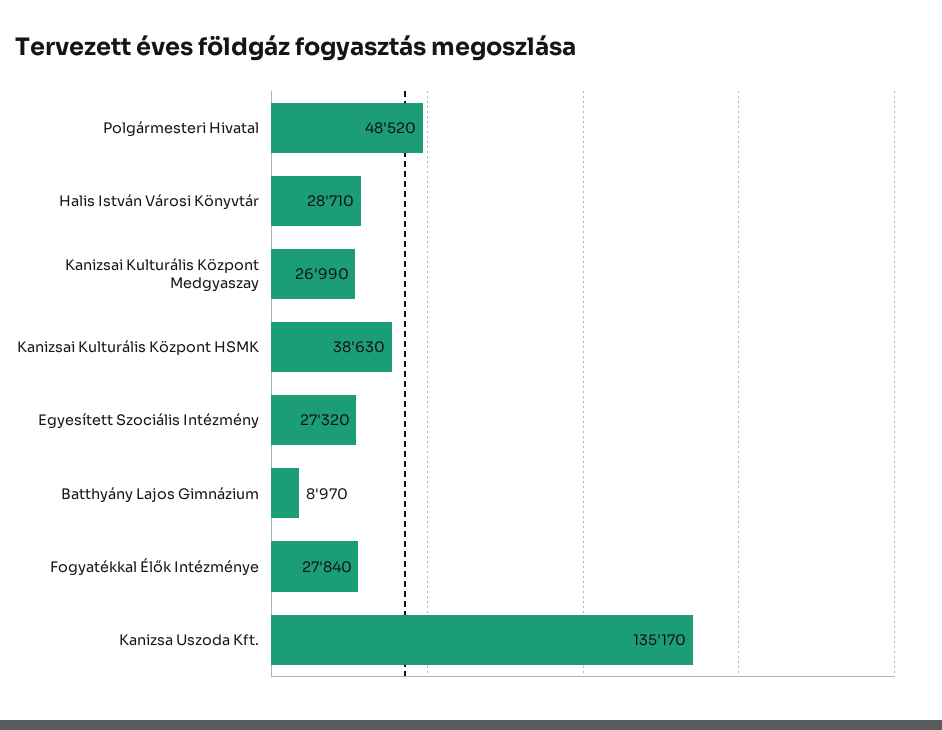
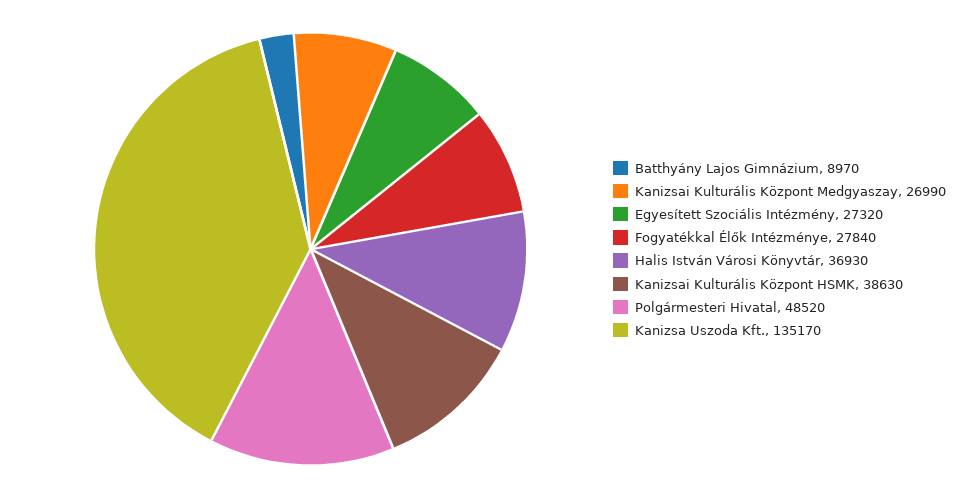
  {
    "Polgármesteri Hivatal": 48520,
-   "Halis István Városi Könyvtár": 28710,
+   "Halis István Városi Könyvtár": 36930,
    "Kanizsai Kulturális Központ Medgyaszay": 26990,
    "Kanizsai Kulturális Központ HSMK": 38630,
    "Egyesített Szociális Intézmény": 27320,
    "Batthyány Lajos Gimnázium": 8970,
    "Fogyatékkal Élők Intézménye": 27840,
    "Kanizsa Uszoda Kft.": 135170
  }

